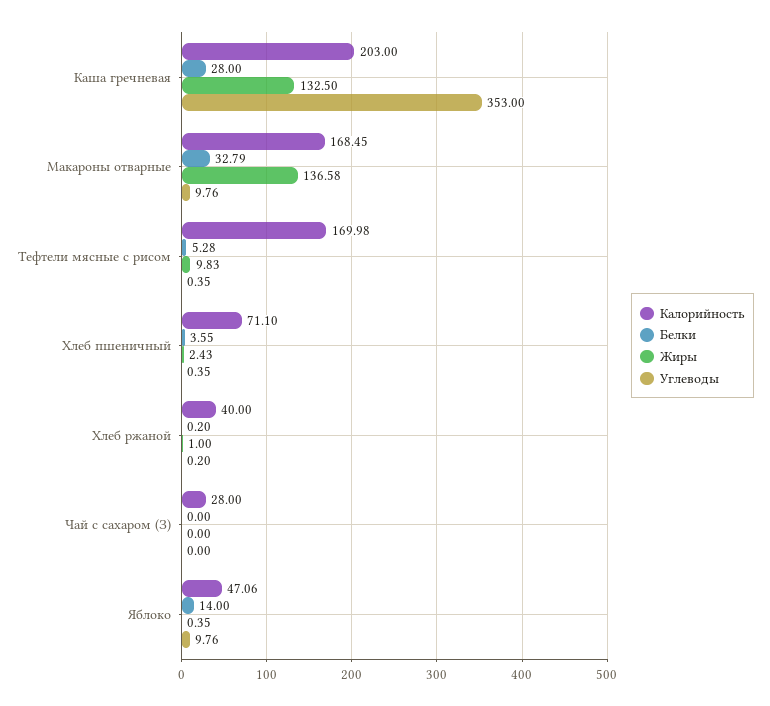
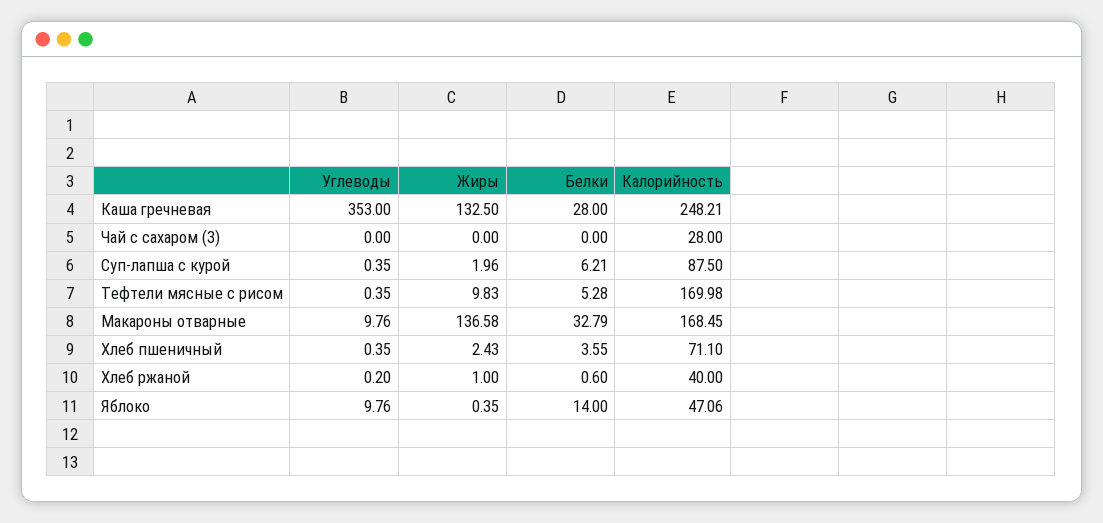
  {
    "Калорийность": {
-     "Каша гречневая": 203,
+     "Каша гречневая": 248.21,
      "Макароны отварные": 168.45,
      "Тефтели мясные с рисом": 169.98,
      "Хлеб пшеничный": 71.1,
      "Хлеб ржаной": 40,
      "Чай с сахаром (З)": 28,
-     "Яблоко": 47.06
+     "Яблоко": 47.06,
+     "Суп-лапша с курой": 87.5
    },
    "Белки": {
      "Каша гречневая": 28,
      "Макароны отварные": 32.79,
      "Тефтели мясные с рисом": 5.28,
      "Хлеб пшеничный": 3.55,
-     "Хлеб ржаной": 0.2,
+     "Хлеб ржаной": 0.6,
      "Чай с сахаром (З)": 0,
-     "Яблоко": 14
+     "Яблоко": 14,
+     "Суп-лапша с курой": 6.21
    },
    "Жиры": {
      "Каша гречневая": 132.5,
      "Макароны отварные": 136.58,
      "Тефтели мясные с рисом": 9.83,
      "Хлеб пшеничный": 2.43,
      "Хлеб ржаной": 1,
      "Чай с сахаром (З)": 0,
-     "Яблоко": 0.35
+     "Яблоко": 0.35,
+     "Суп-лапша с курой": 1.96
    },
    "Углеводы": {
      "Каша гречневая": 353,
      "Макароны отварные": 9.76,
      "Тефтели мясные с рисом": 0.35,
      "Хлеб пшеничный": 0.35,
      "Хлеб ржаной": 0.2,
      "Чай с сахаром (З)": 0,
-     "Яблоко": 9.76
+     "Яблоко": 9.76,
+     "Суп-лапша с курой": 0.35
    }
  }

